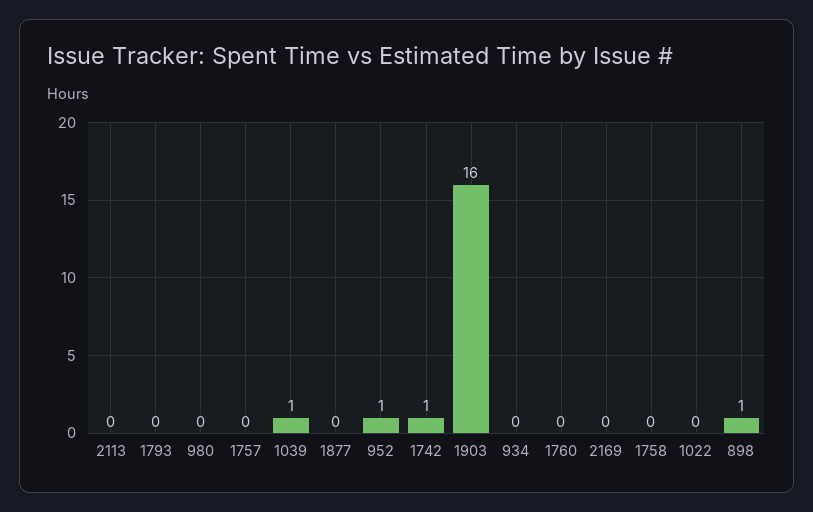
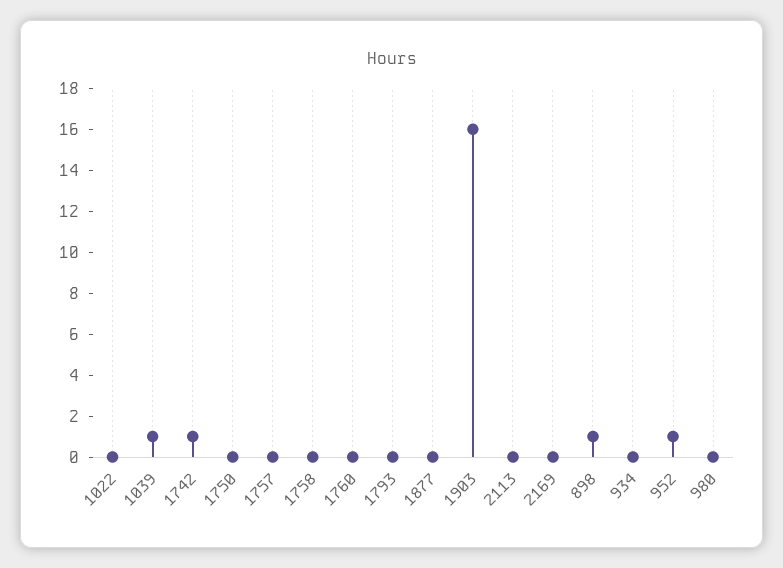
  {
    "2113": 0,
    "1793": 0,
    "980": 0,
    "1757": 0,
    "1039": 1,
    "1877": 0,
    "952": 1,
    "1742": 1,
    "1903": 16,
    "934": 0,
    "1760": 0,
    "2169": 0,
    "1758": 0,
    "1022": 0,
-   "898": 1
+   "898": 1,
+   "1750": 0
  }

